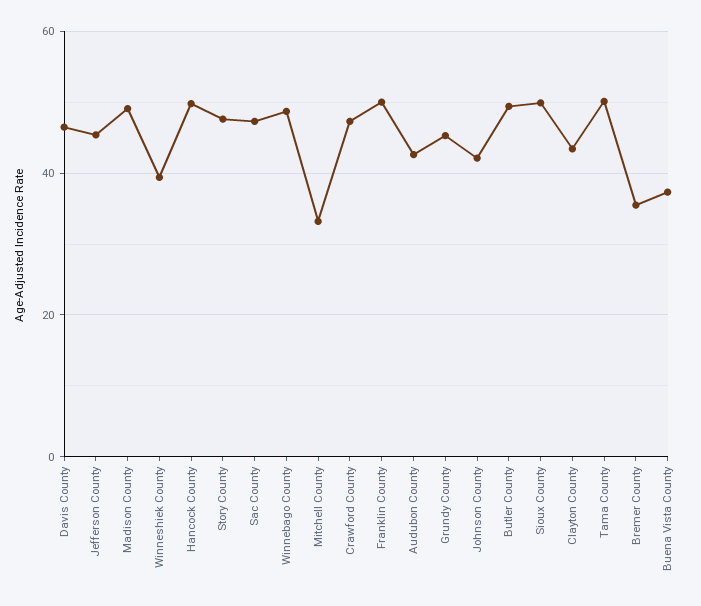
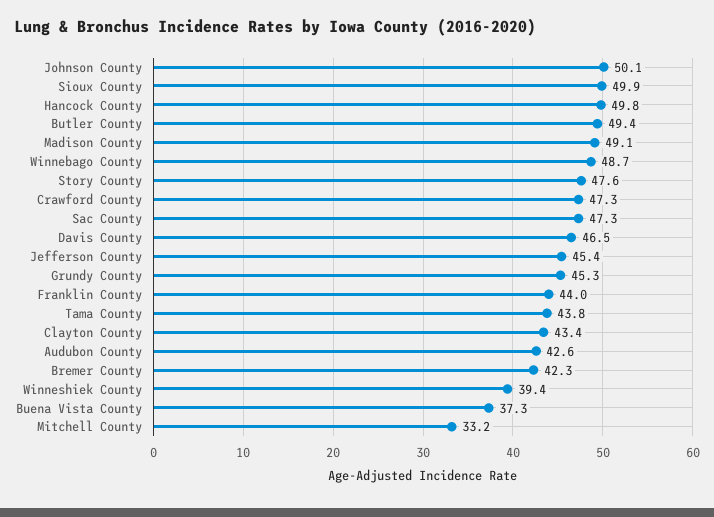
  {
    "Davis County": 46.5,
    "Jefferson County": 45.4,
    "Madison County": 49.1,
    "Winneshiek County": 39.4,
    "Hancock County": 49.8,
    "Story County": 47.6,
    "Sac County": 47.3,
    "Winnebago County": 48.7,
    "Mitchell County": 33.2,
    "Crawford County": 47.3,
-   "Franklin County": 50,
+   "Franklin County": 44,
    "Audubon County": 42.6,
    "Grundy County": 45.3,
-   "Johnson County": 42,
+   "Johnson County": 50.1,
    "Butler County": 49.4,
    "Sioux County": 49.9,
    "Clayton County": 43.4,
-   "Tama County": 50,
+   "Tama County": 43.8,
-   "Bremer County": 36,
+   "Bremer County": 42.3,
    "Buena Vista County": 37.3
  }

